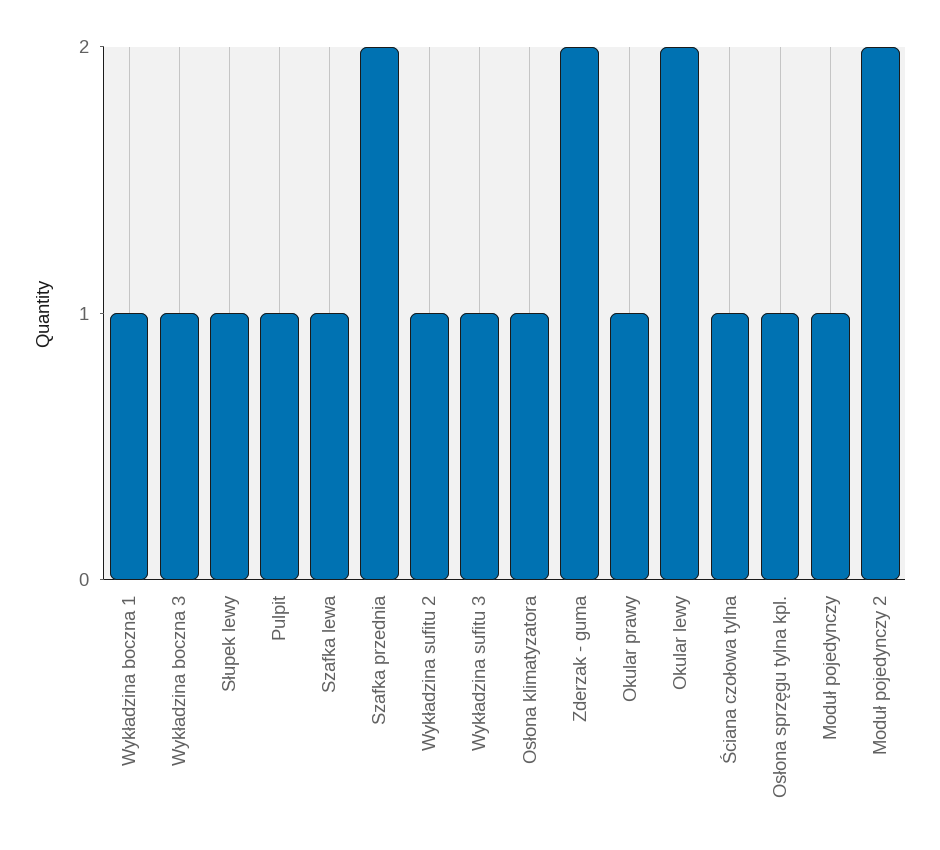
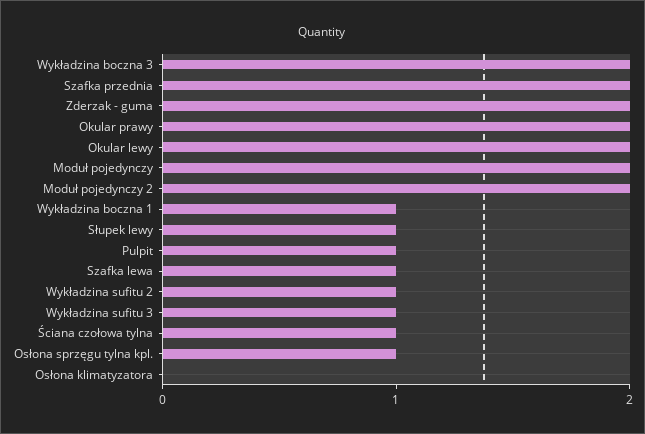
  {
    "Wykładzina boczna 1": 1,
-   "Wykładzina boczna 3": 1,
+   "Wykładzina boczna 3": 2,
    "Słupek lewy": 1,
    "Pulpit": 1,
    "Szafka lewa": 1,
    "Szafka przednia": 2,
    "Wykładzina sufitu 2": 1,
    "Wykładzina sufitu 3": 1,
-   "Osłona klimatyzatora": 1,
+   "Osłona klimatyzatora": 0,
    "Zderzak - guma": 2,
-   "Okular prawy": 1,
+   "Okular prawy": 2,
    "Okular lewy": 2,
    "Ściana czołowa tylna": 1,
    "Osłona sprzęgu tylna kpl.": 1,
-   "Moduł pojedynczy": 1,
+   "Moduł pojedynczy": 2,
    "Moduł pojedynczy 2": 2
  }

